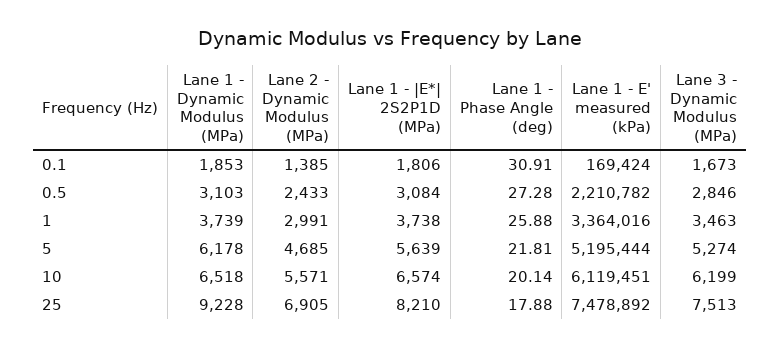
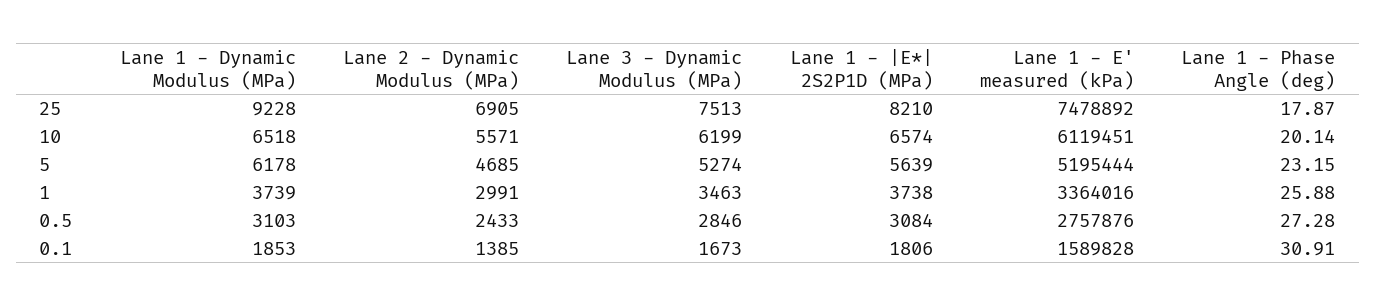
  {
    "Lane 1 - Dynamic Modulus (MPa)": {
      "0.1": 1853,
      "0.5": 3103,
      "1": 3739,
      "5": 6178,
      "10": 6518,
      "25": 9228
    },
    "Lane 2 - Dynamic Modulus (MPa)": {
      "0.1": 1385,
      "0.5": 2433,
      "1": 2991,
      "5": 4685,
      "10": 5571,
      "25": 6905
    },
    "Lane 1 - |E*| 2S2P1D (MPa)": {
      "0.1": 1806,
      "0.5": 3084,
      "1": 3738,
      "5": 5639,
      "10": 6574,
      "25": 8210
    },
    "Lane 1 - Phase Angle (deg)": {
      "0.1": 30.91,
      "0.5": 27.28,
      "1": 25.88,
-     "5": 21.81,
+     "5": 23.15,
      "10": 20.14,
-     "25": 17.88
+     "25": 17.87
    },
    "Lane 1 - E' measured (kPa)": {
-     "0.1": 169424,
+     "0.1": 1589828,
-     "0.5": 2210782,
+     "0.5": 2757876,
      "1": 3364016,
      "5": 5195444,
      "10": 6119451,
      "25": 7478892
    },
    "Lane 3 - Dynamic Modulus (MPa)": {
      "0.1": 1673,
      "0.5": 2846,
      "1": 3463,
      "5": 5274,
      "10": 6199,
      "25": 7513
    }
  }

